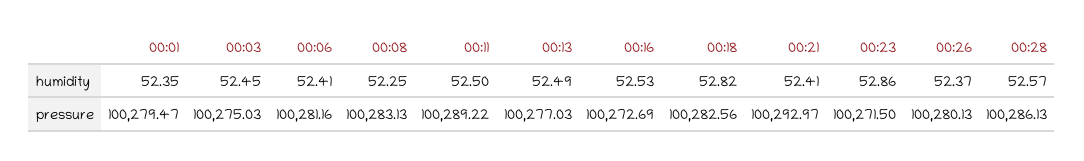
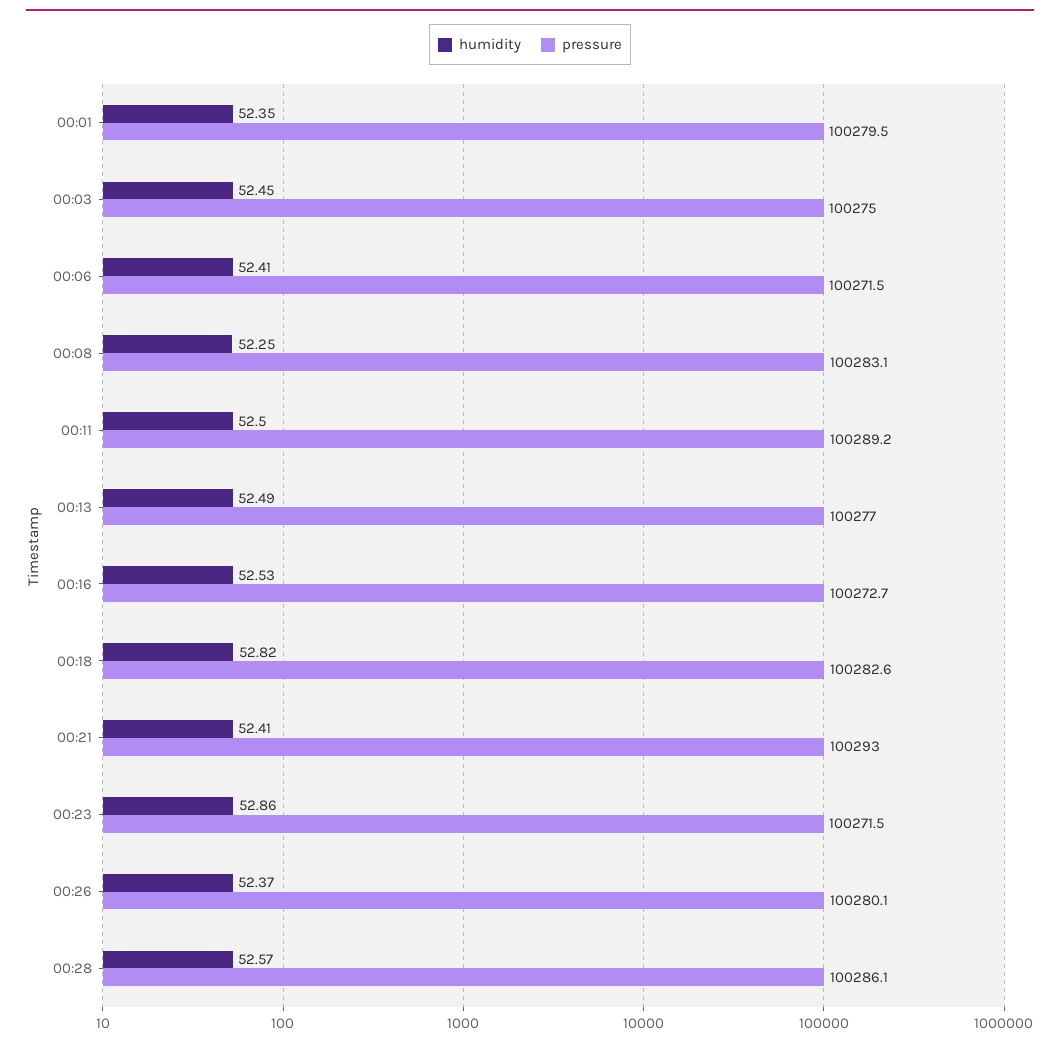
  {
    "humidity": {
      "00:01": 52.35,
      "00:03": 52.45,
      "00:06": 52.41,
      "00:08": 52.25,
      "00:11": 52.5,
      "00:13": 52.49,
      "00:16": 52.53,
      "00:18": 52.82,
      "00:21": 52.41,
      "00:23": 52.86,
      "00:26": 52.37,
      "00:28": 52.57
    },
    "pressure": {
      "00:01": 100279.47,
      "00:03": 100275.03,
-     "00:06": 100281.16,
+     "00:06": 100271.5,
      "00:08": 100283.13,
      "00:11": 100289.22,
      "00:13": 100277.03,
      "00:16": 100272.69,
      "00:18": 100282.56,
      "00:21": 100292.97,
      "00:23": 100271.5,
      "00:26": 100280.13,
      "00:28": 100286.13
    }
  }

